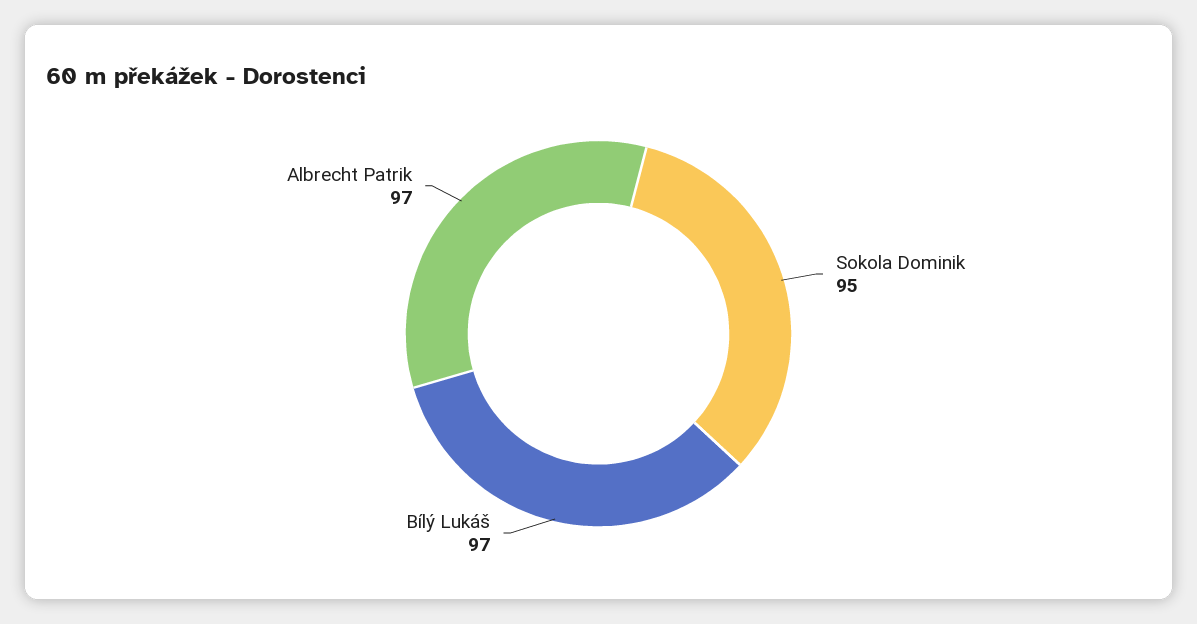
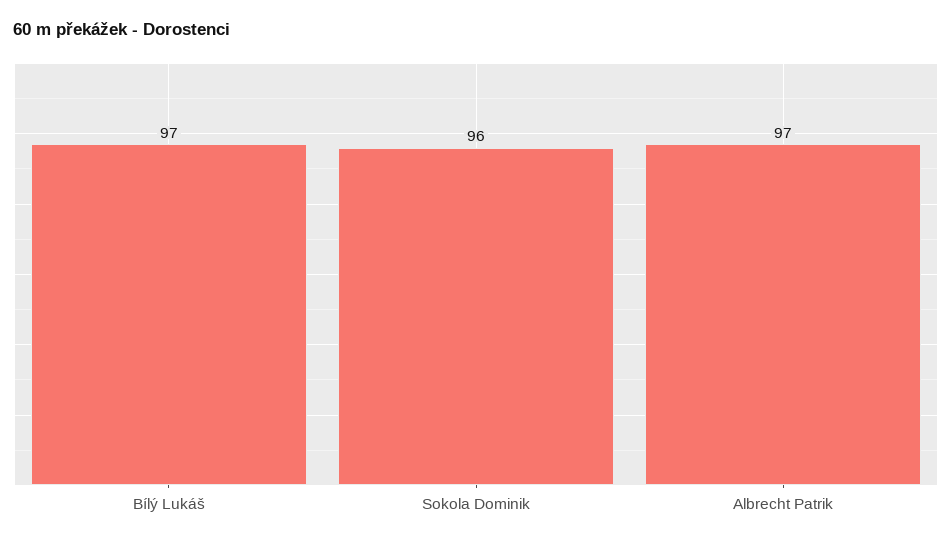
  {
-   "Sokola Dominik": 95,
+   "Sokola Dominik": 96,
    "Bílý Lukáš": 97,
    "Albrecht Patrik": 97
  }

